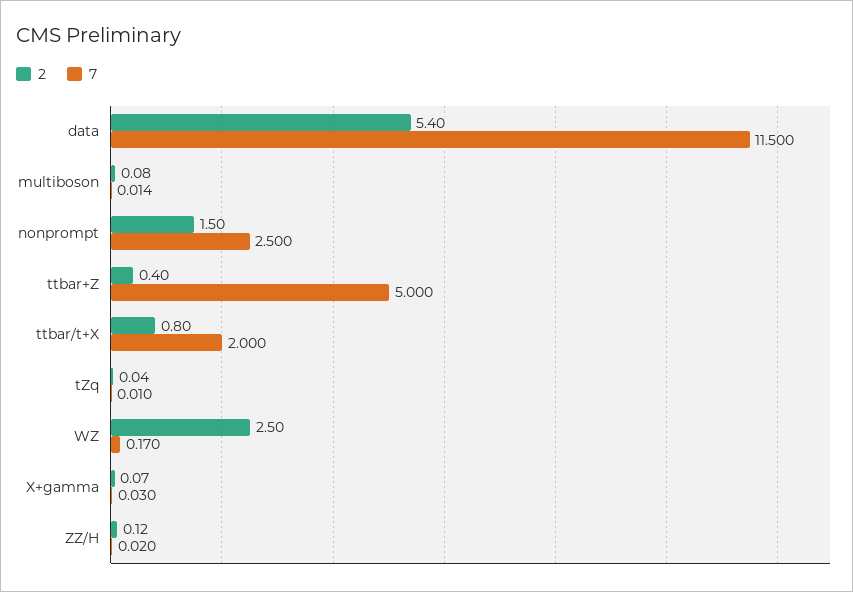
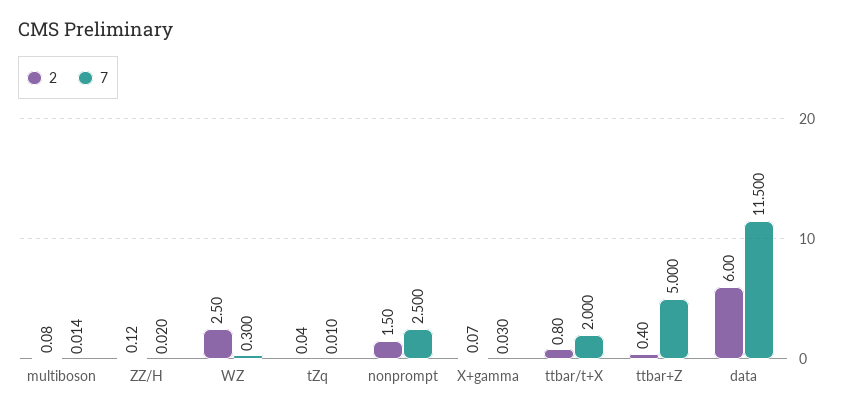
  {
    "2": {
-     "data": 5.4,
+     "data": 6,
      "multiboson": 0.08,
      "nonprompt": 1.5,
      "ttbar+Z": 0.4,
      "ttbar/t+X": 0.8,
      "tZq": 0.04,
      "WZ": 2.5,
      "X+gamma": 0.07,
      "ZZ/H": 0.12
    },
    "7": {
      "data": 11.5,
      "multiboson": 0.014,
      "nonprompt": 2.5,
      "ttbar+Z": 5,
      "ttbar/t+X": 2,
      "tZq": 0.01,
-     "WZ": 0.17,
+     "WZ": 0.3,
      "X+gamma": 0.03,
      "ZZ/H": 0.02
    }
  }

